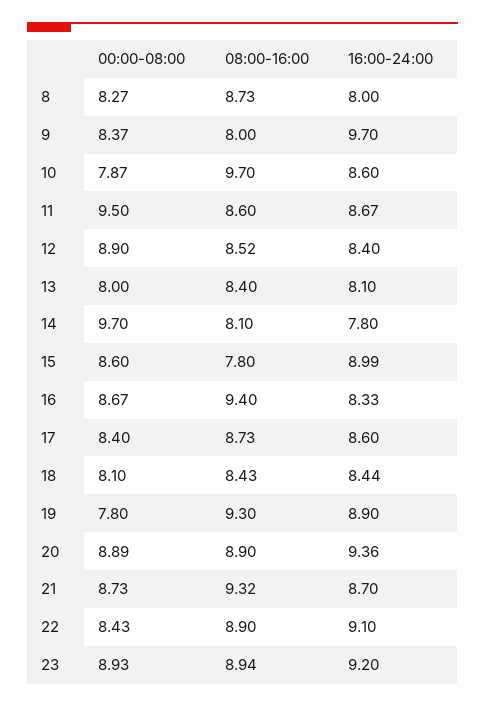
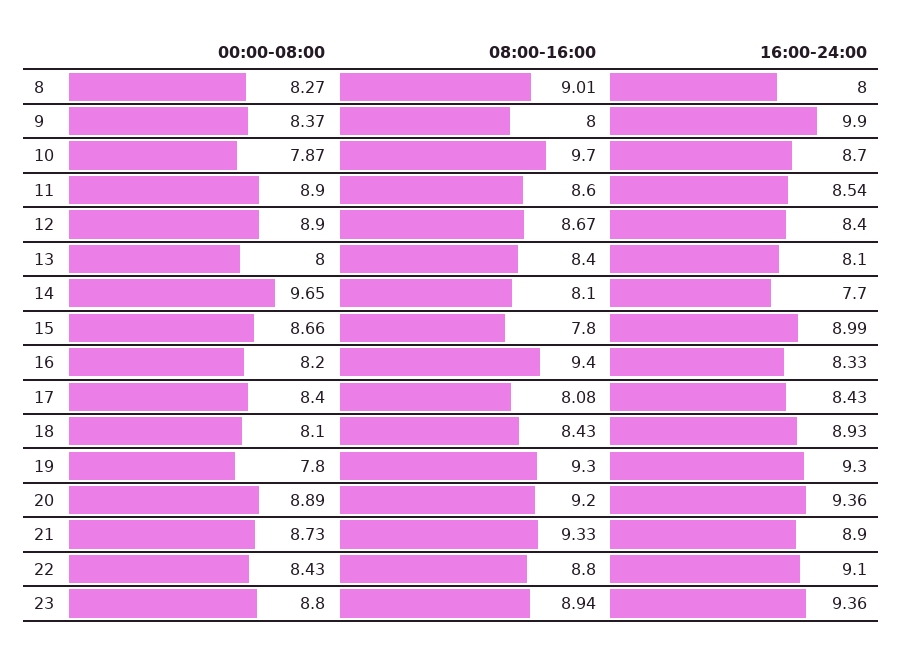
  {
    "00:00-08:00": {
      "8": 8.27,
      "9": 8.37,
      "10": 7.87,
-     "11": 9.5,
+     "11": 8.9,
      "12": 8.9,
      "13": 8,
-     "14": 9.7,
+     "14": 9.65,
-     "15": 8.6,
+     "15": 8.66,
-     "16": 8.67,
+     "16": 8.2,
      "17": 8.4,
      "18": 8.1,
      "19": 7.8,
      "20": 8.89,
      "21": 8.73,
      "22": 8.43,
-     "23": 8.93
+     "23": 8.8
    },
    "08:00-16:00": {
-     "8": 8.73,
+     "8": 9.01,
      "9": 8,
      "10": 9.7,
      "11": 8.6,
-     "12": 8.52,
+     "12": 8.67,
      "13": 8.4,
      "14": 8.1,
      "15": 7.8,
      "16": 9.4,
-     "17": 8.73,
+     "17": 8.08,
      "18": 8.43,
      "19": 9.3,
-     "20": 8.9,
+     "20": 9.2,
-     "21": 9.32,
+     "21": 9.33,
-     "22": 8.9,
+     "22": 8.8,
      "23": 8.94
    },
    "16:00-24:00": {
      "8": 8,
-     "9": 9.7,
+     "9": 9.9,
-     "10": 8.6,
+     "10": 8.7,
-     "11": 8.67,
+     "11": 8.54,
      "12": 8.4,
      "13": 8.1,
-     "14": 7.8,
+     "14": 7.7,
      "15": 8.99,
      "16": 8.33,
-     "17": 8.6,
+     "17": 8.43,
-     "18": 8.44,
+     "18": 8.93,
-     "19": 8.9,
+     "19": 9.3,
      "20": 9.36,
-     "21": 8.7,
+     "21": 8.9,
      "22": 9.1,
-     "23": 9.2
+     "23": 9.36
    }
  }

